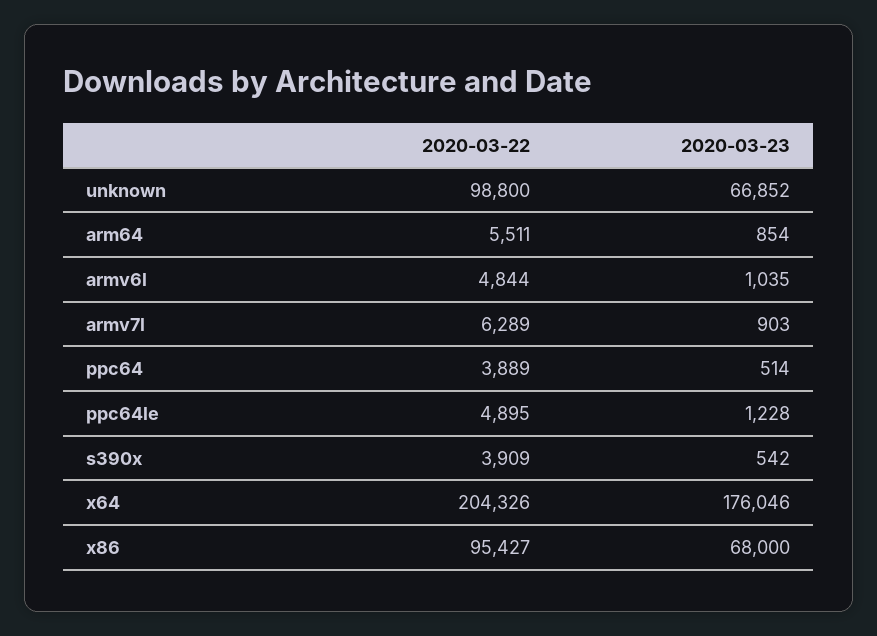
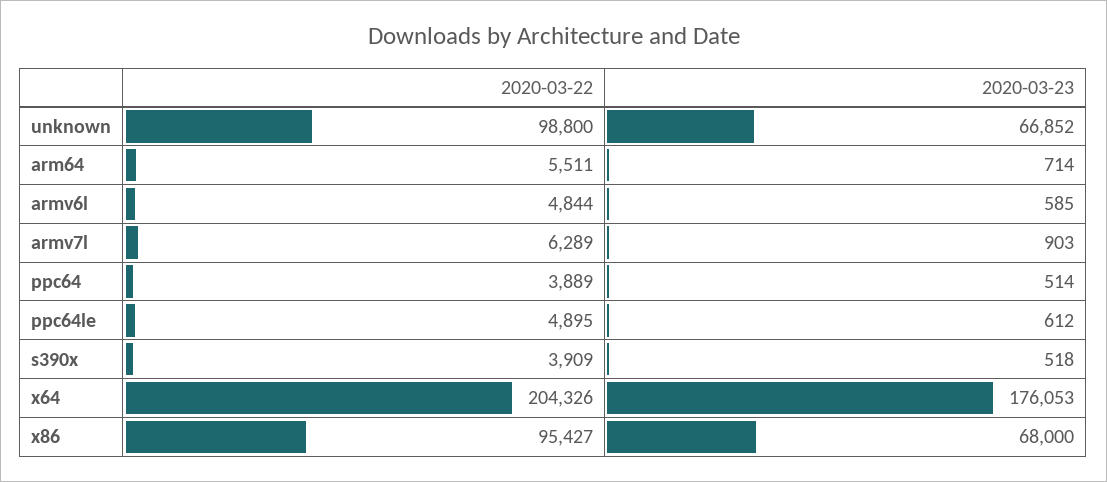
  {
    "2020-03-22": {
      "unknown": 98800,
      "arm64": 5511,
      "armv6l": 4844,
      "armv7l": 6289,
      "ppc64": 3889,
      "ppc64le": 4895,
      "s390x": 3909,
      "x64": 204326,
      "x86": 95427
    },
    "2020-03-23": {
      "unknown": 66852,
-     "arm64": 854,
+     "arm64": 714,
-     "armv6l": 1035,
+     "armv6l": 585,
      "armv7l": 903,
      "ppc64": 514,
-     "ppc64le": 1228,
+     "ppc64le": 612,
-     "s390x": 542,
+     "s390x": 518,
-     "x64": 176046,
+     "x64": 176053,
      "x86": 68000
    }
  }

